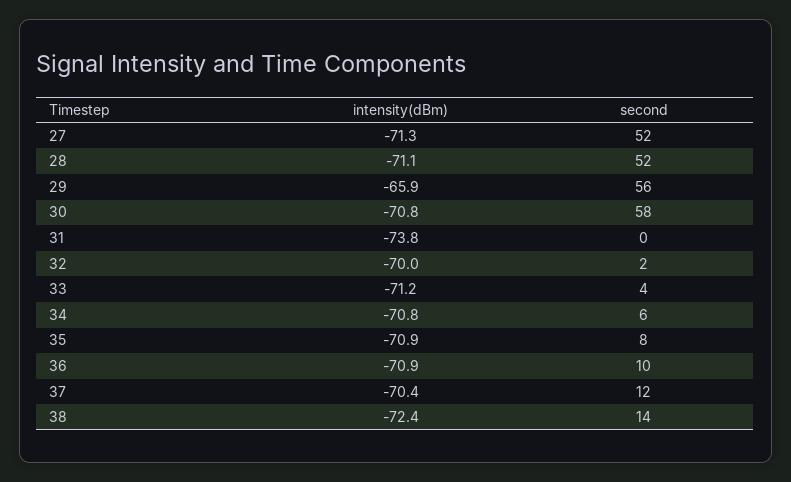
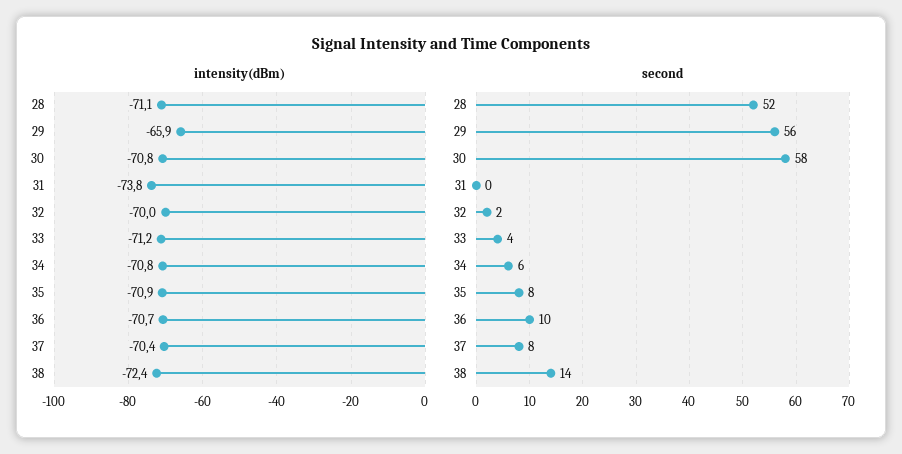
  {
    "intensity(dBm)": {
-     "27": -71.3,
      "28": -71.1,
      "29": -65.9,
      "30": -70.8,
      "31": -73.8,
      "32": -70,
      "33": -71.2,
      "34": -70.8,
      "35": -70.9,
-     "36": -70.9,
+     "36": -70.7,
      "37": -70.4,
      "38": -72.4
    },
    "second": {
-     "27": 52,
      "28": 52,
      "29": 56,
      "30": 58,
      "31": 0,
      "32": 2,
      "33": 4,
      "34": 6,
      "35": 8,
      "36": 10,
-     "37": 12,
+     "37": 8,
      "38": 14
    }
  }

